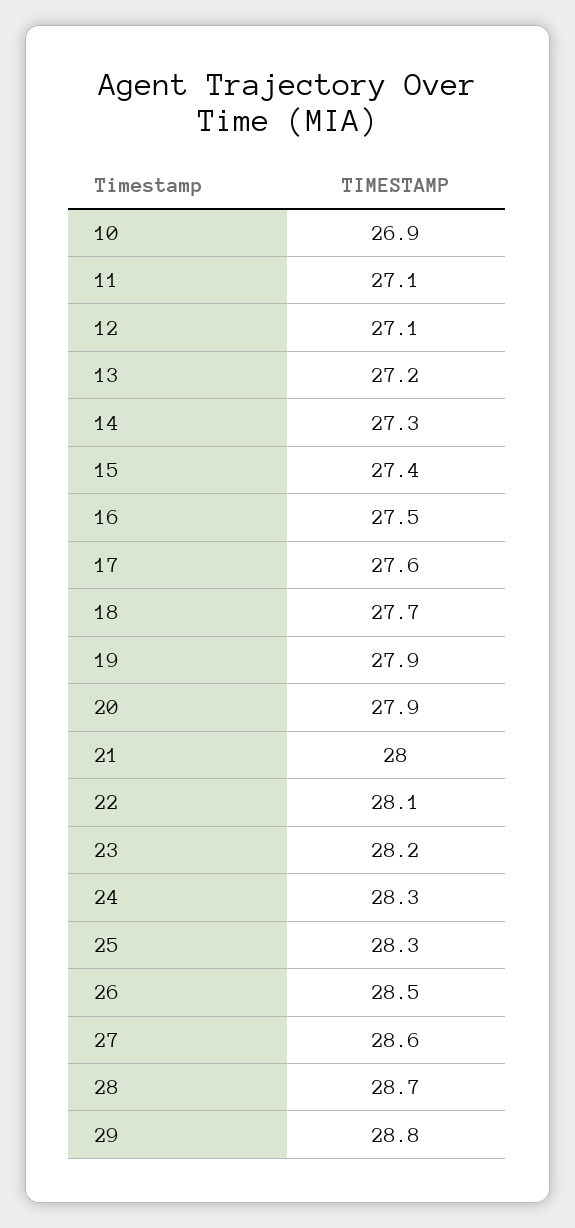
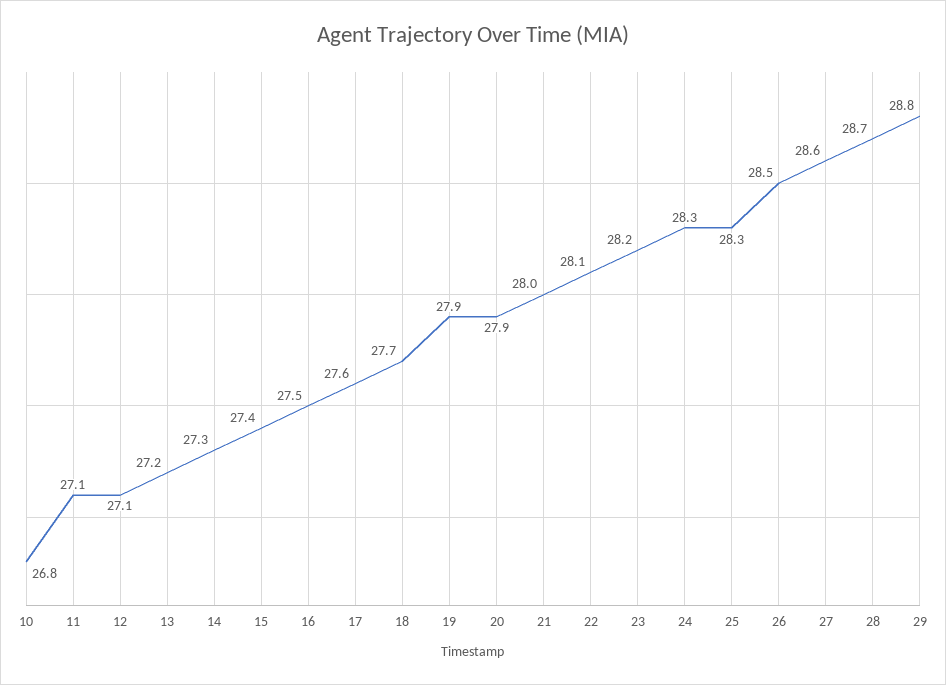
  {
-   "10": 26.9,
+   "10": 26.8,
    "11": 27.1,
    "12": 27.1,
    "13": 27.2,
    "14": 27.3,
    "15": 27.4,
    "16": 27.5,
    "17": 27.6,
    "18": 27.7,
    "19": 27.9,
    "20": 27.9,
    "21": 28,
    "22": 28.1,
    "23": 28.2,
    "24": 28.3,
    "25": 28.3,
    "26": 28.5,
    "27": 28.6,
    "28": 28.7,
    "29": 28.8
  }

